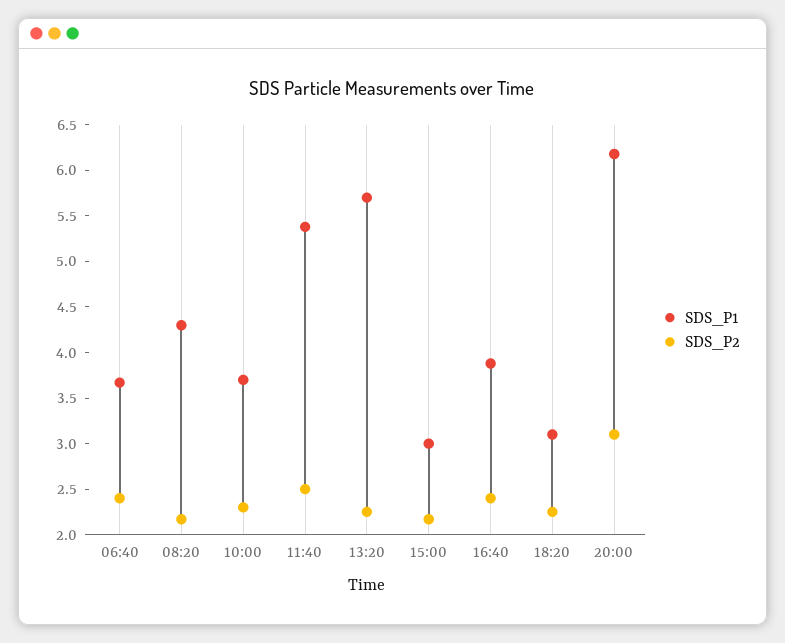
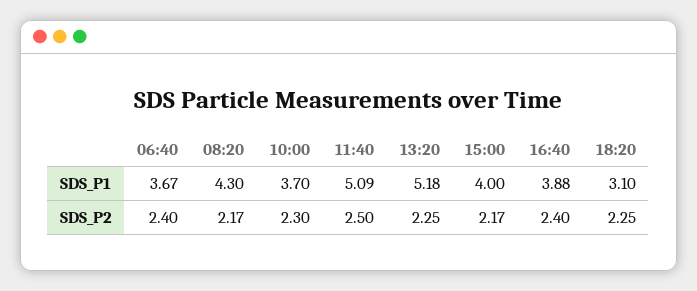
  {
    "SDS_P1": {
      "06:40": 3.67,
      "08:20": 4.3,
      "10:00": 3.7,
-     "11:40": 5.4,
+     "11:40": 5.09,
-     "13:20": 5.7,
+     "13:20": 5.18,
-     "15:00": 3,
+     "15:00": 4,
      "16:40": 3.88,
-     "18:20": 3.1,
+     "18:20": 3.1
-     "20:00": 6.2
    },
    "SDS_P2": {
      "06:40": 2.4,
      "08:20": 2.17,
      "10:00": 2.3,
      "11:40": 2.5,
      "13:20": 2.25,
      "15:00": 2.17,
      "16:40": 2.4,
-     "18:20": 2.25,
+     "18:20": 2.25
-     "20:00": 3.1
    }
  }

